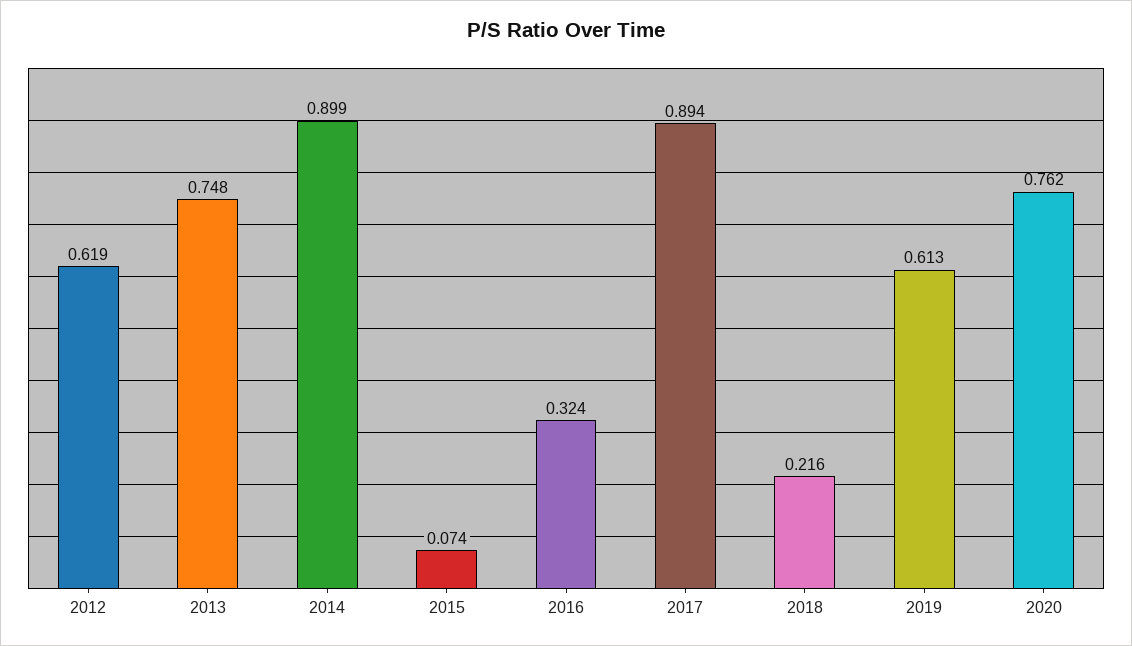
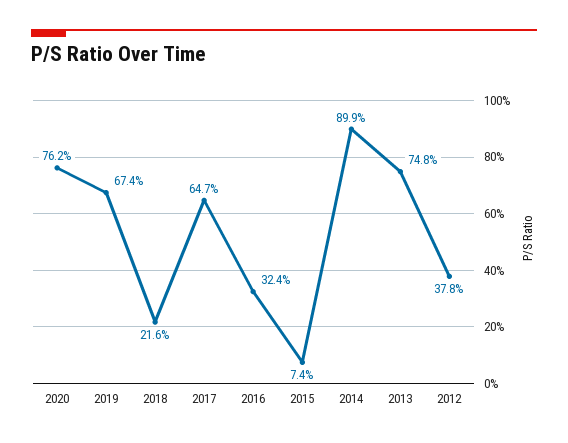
  {
-   "2012": 0.619,
+   "2012": 0.378,
    "2013": 0.748,
    "2014": 0.899,
    "2015": 0.074,
    "2016": 0.324,
-   "2017": 0.894,
+   "2017": 0.647,
    "2018": 0.216,
-   "2019": 0.613,
+   "2019": 0.674,
    "2020": 0.762
  }

